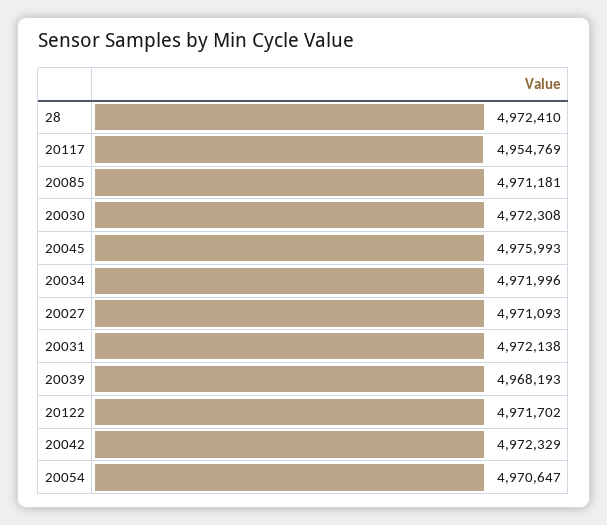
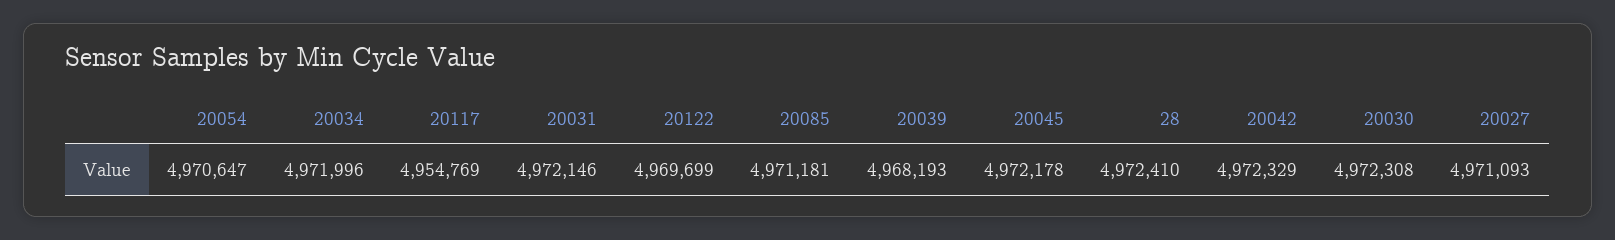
  {
    "28": 4972410,
    "20117": 4954769,
    "20085": 4971181,
    "20030": 4972308,
-   "20045": 4975993,
+   "20045": 4972178,
    "20034": 4971996,
    "20027": 4971093,
-   "20031": 4972138,
+   "20031": 4972146,
    "20039": 4968193,
-   "20122": 4971702,
+   "20122": 4969699,
    "20042": 4972329,
    "20054": 4970647
  }

